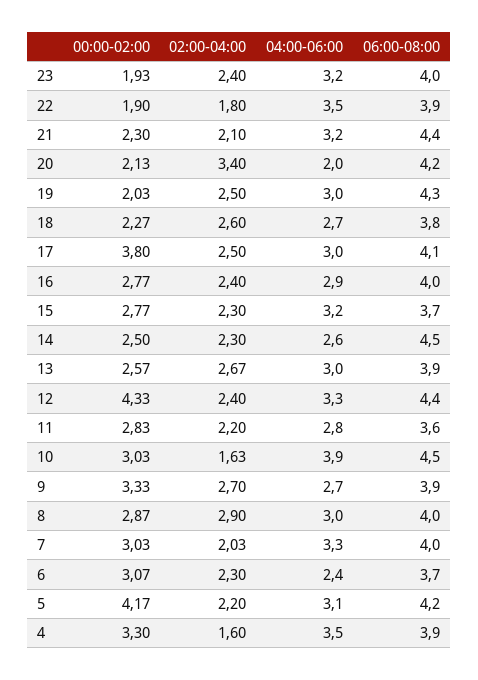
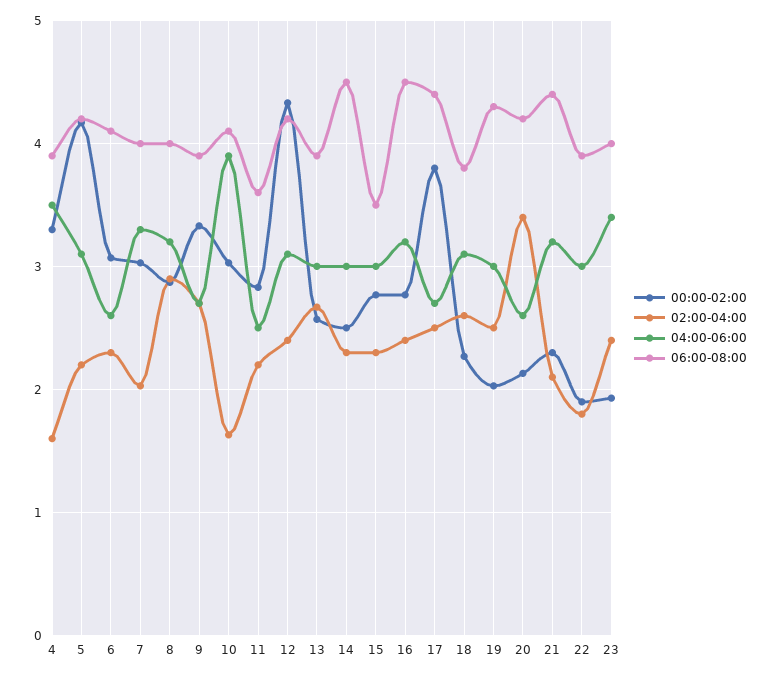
  {
    "00:00-02:00": {
      "23": 1.93,
      "22": 1.9,
      "21": 2.3,
      "20": 2.13,
      "19": 2.03,
      "18": 2.27,
      "17": 3.8,
      "16": 2.77,
      "15": 2.77,
      "14": 2.5,
      "13": 2.57,
      "12": 4.33,
      "11": 2.83,
      "10": 3.03,
      "9": 3.33,
      "8": 2.87,
      "7": 3.03,
      "6": 3.07,
      "5": 4.17,
      "4": 3.3
    },
    "02:00-04:00": {
      "23": 2.4,
      "22": 1.8,
      "21": 2.1,
      "20": 3.4,
      "19": 2.5,
      "18": 2.6,
      "17": 2.5,
      "16": 2.4,
      "15": 2.3,
      "14": 2.3,
      "13": 2.67,
      "12": 2.4,
      "11": 2.2,
      "10": 1.63,
      "9": 2.7,
      "8": 2.9,
      "7": 2.03,
      "6": 2.3,
      "5": 2.2,
      "4": 1.6
    },
    "04:00-06:00": {
-     "23": 3.2,
+     "23": 3.4,
-     "22": 3.5,
+     "22": 3,
      "21": 3.2,
-     "20": 2,
+     "20": 2.6,
      "19": 3,
-     "18": 2.7,
+     "18": 3.1,
-     "17": 3,
+     "17": 2.7,
-     "16": 2.9,
+     "16": 3.2,
-     "15": 3.2,
+     "15": 3,
-     "14": 2.6,
+     "14": 3,
      "13": 3,
-     "12": 3.3,
+     "12": 3.1,
-     "11": 2.8,
+     "11": 2.5,
      "10": 3.9,
      "9": 2.7,
-     "8": 3,
+     "8": 3.2,
      "7": 3.3,
-     "6": 2.4,
+     "6": 2.6,
      "5": 3.1,
      "4": 3.5
    },
    "06:00-08:00": {
      "23": 4,
      "22": 3.9,
      "21": 4.4,
      "20": 4.2,
      "19": 4.3,
      "18": 3.8,
-     "17": 4.1,
+     "17": 4.4,
-     "16": 4,
+     "16": 4.5,
-     "15": 3.7,
+     "15": 3.5,
      "14": 4.5,
      "13": 3.9,
-     "12": 4.4,
+     "12": 4.2,
      "11": 3.6,
-     "10": 4.5,
+     "10": 4.1,
      "9": 3.9,
      "8": 4,
      "7": 4,
-     "6": 3.7,
+     "6": 4.1,
      "5": 4.2,
      "4": 3.9
    }
  }

